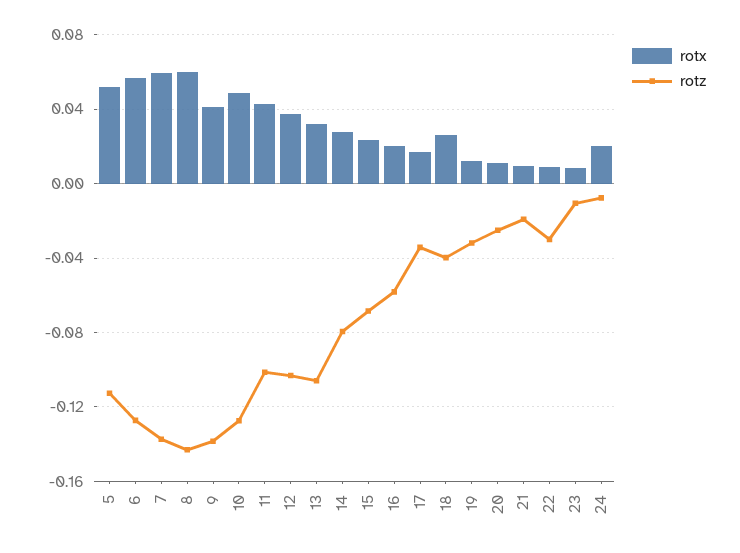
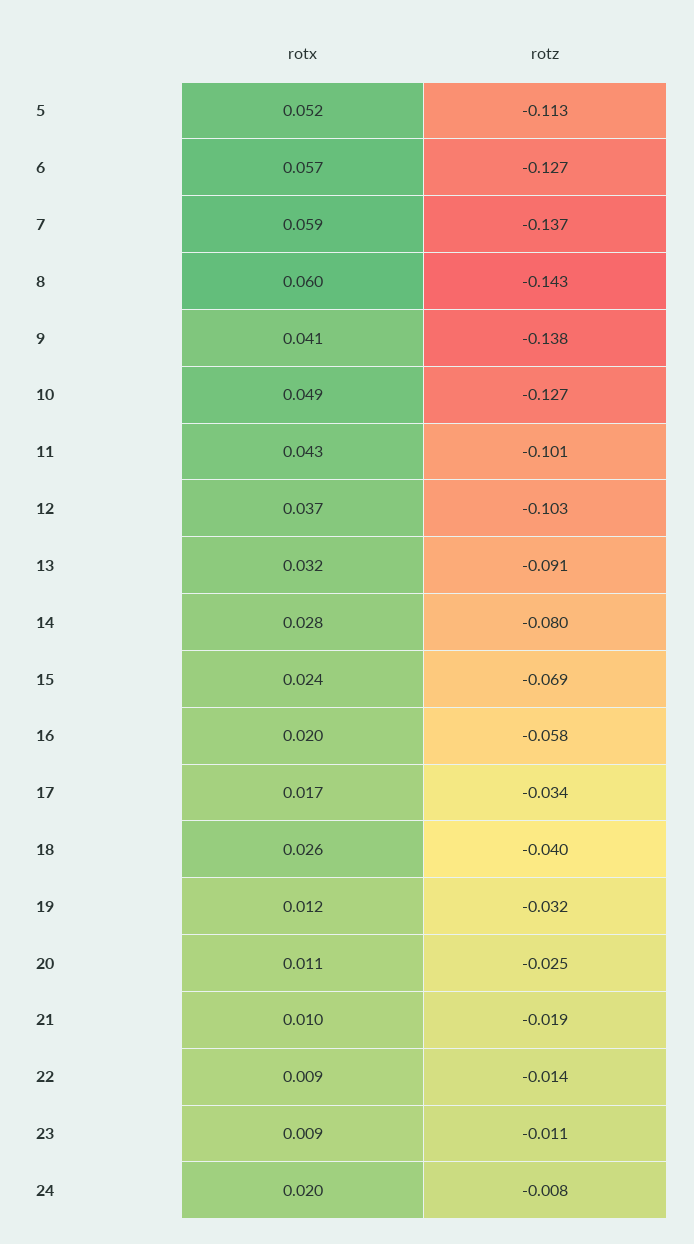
  {
    "rotx": {
      "5": 0.052,
      "6": 0.057,
      "7": 0.059,
      "8": 0.06,
      "9": 0.041,
      "10": 0.049,
      "11": 0.043,
      "12": 0.037,
      "13": 0.032,
      "14": 0.028,
      "15": 0.024,
      "16": 0.02,
      "17": 0.017,
      "18": 0.026,
      "19": 0.012,
      "20": 0.011,
      "21": 0.01,
      "22": 0.009,
      "23": 0.009,
      "24": 0.02
    },
    "rotz": {
      "5": -0.113,
      "6": -0.127,
      "7": -0.137,
      "8": -0.143,
      "9": -0.138,
      "10": -0.127,
      "11": -0.101,
      "12": -0.103,
-     "13": -0.105,
+     "13": -0.091,
      "14": -0.08,
      "15": -0.069,
      "16": -0.058,
      "17": -0.034,
      "18": -0.04,
      "19": -0.032,
      "20": -0.025,
      "21": -0.019,
-     "22": -0.03,
+     "22": -0.014,
      "23": -0.011,
      "24": -0.008
    }
  }

